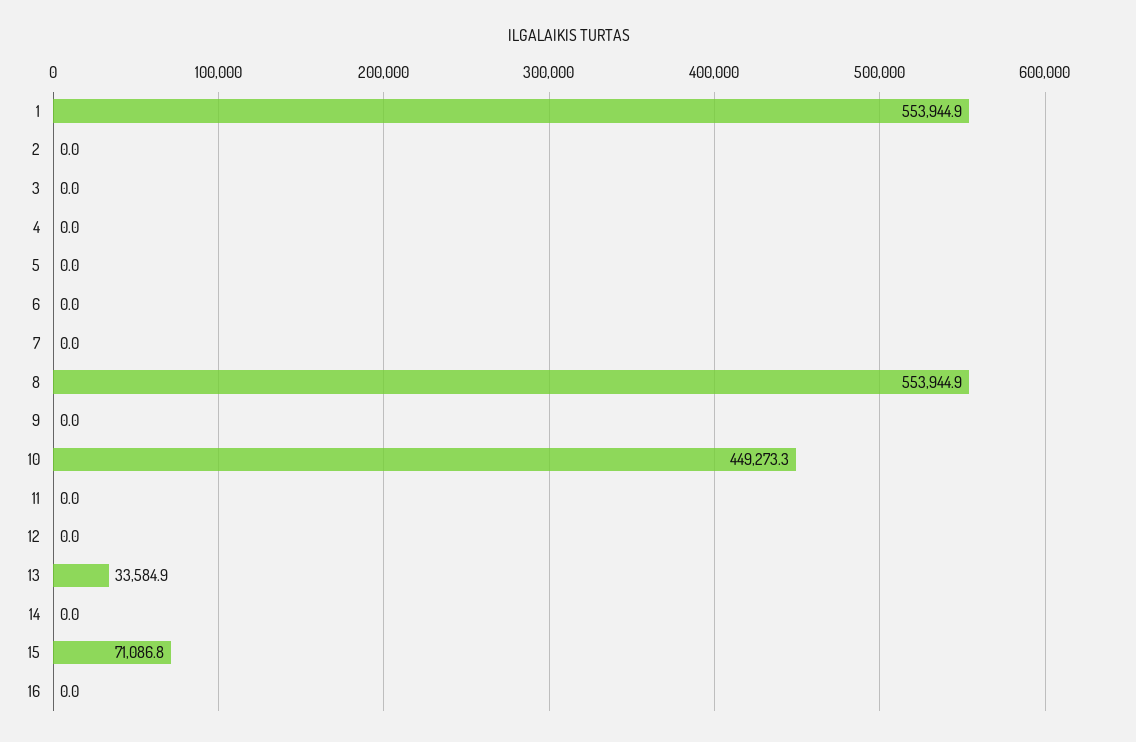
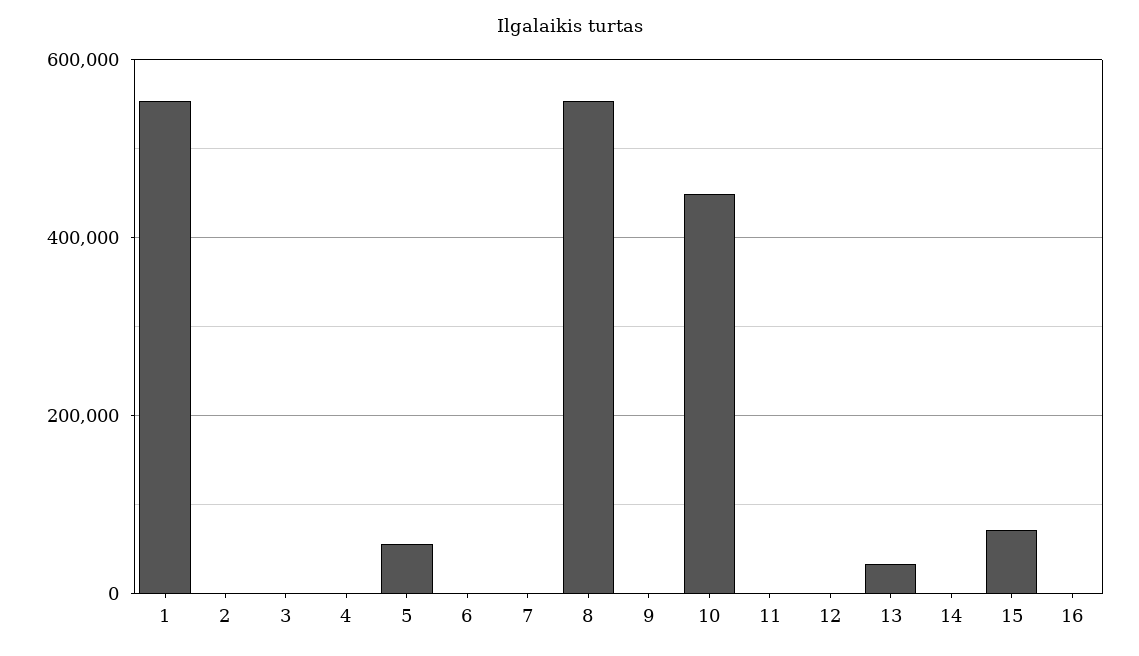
  {
    "1": 553944.9,
    "2": 0,
    "3": 0,
    "4": 0,
-   "5": 0,
+   "5": 60000,
    "6": 0,
    "7": 0,
    "8": 553944.9,
    "9": 0,
    "10": 449273.3,
    "11": 0,
    "12": 0,
    "13": 33584.9,
    "14": 0,
    "15": 71086.8,
    "16": 0
  }

